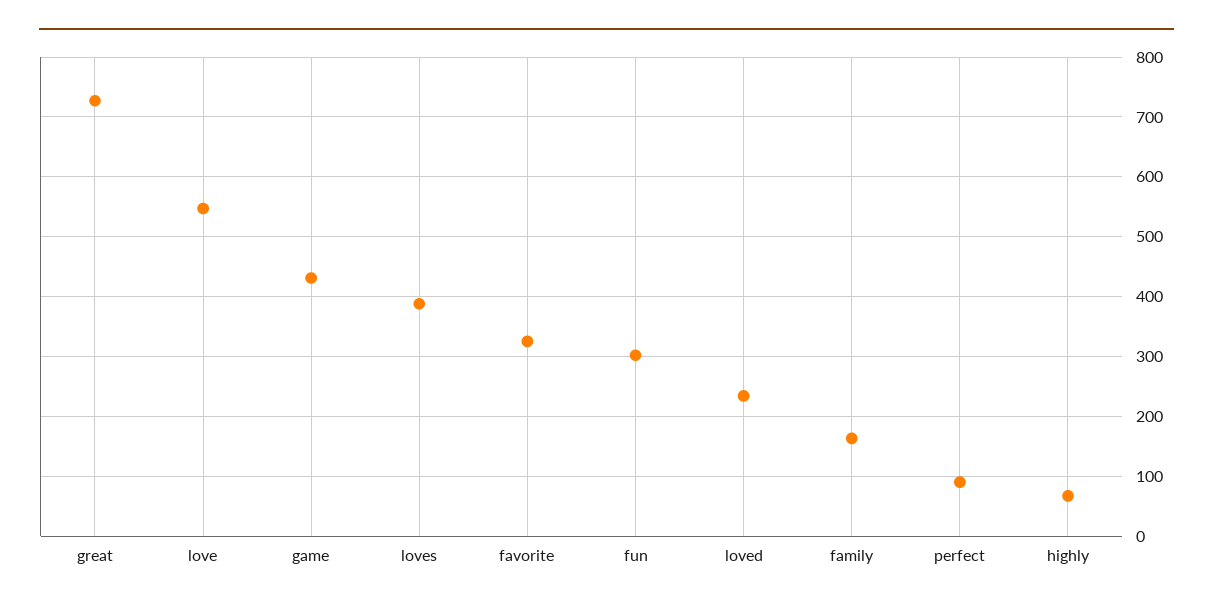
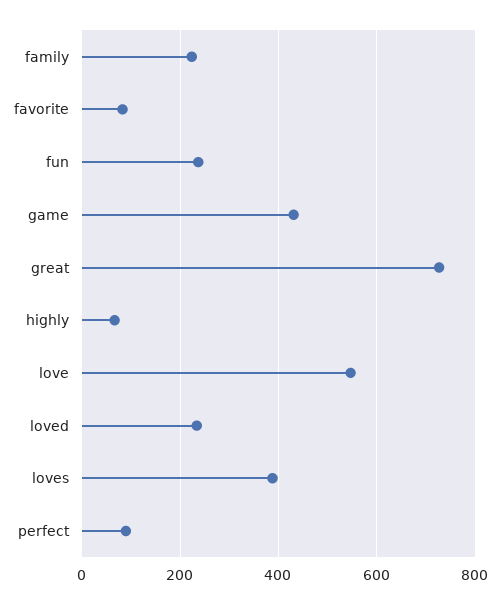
  {
    "great": 720,
    "love": 540,
    "game": 440,
    "loves": 380,
-   "favorite": 320,
+   "favorite": 80,
-   "fun": 300,
+   "fun": 240,
    "loved": 240,
-   "family": 160,
+   "family": 220,
    "perfect": 100,
    "highly": 60
  }

